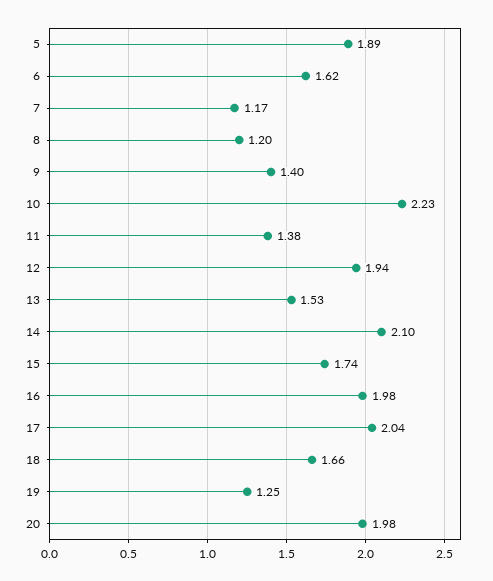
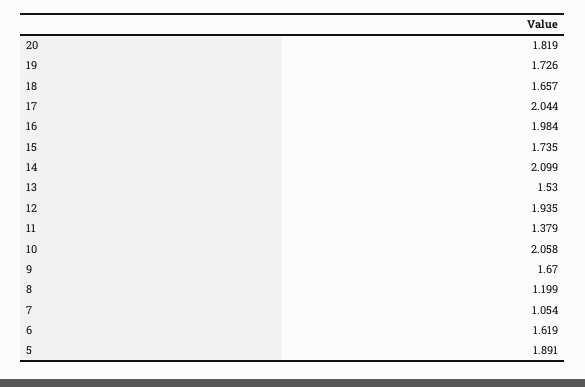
  {
    "5": 1.891,
    "6": 1.619,
-   "7": 1.17,
+   "7": 1.054,
    "8": 1.199,
-   "9": 1.4,
+   "9": 1.67,
-   "10": 2.23,
+   "10": 2.058,
    "11": 1.379,
    "12": 1.935,
    "13": 1.53,
    "14": 2.099,
    "15": 1.735,
    "16": 1.984,
    "17": 2.044,
    "18": 1.657,
-   "19": 1.25,
+   "19": 1.726,
-   "20": 1.98
+   "20": 1.819
  }

